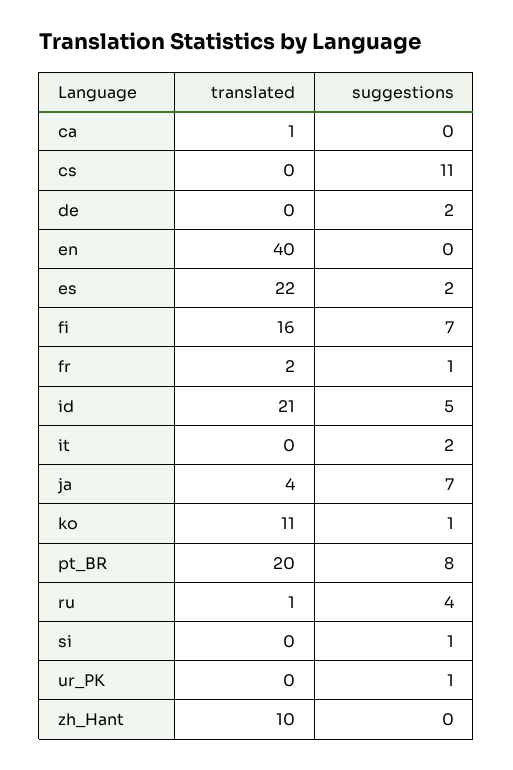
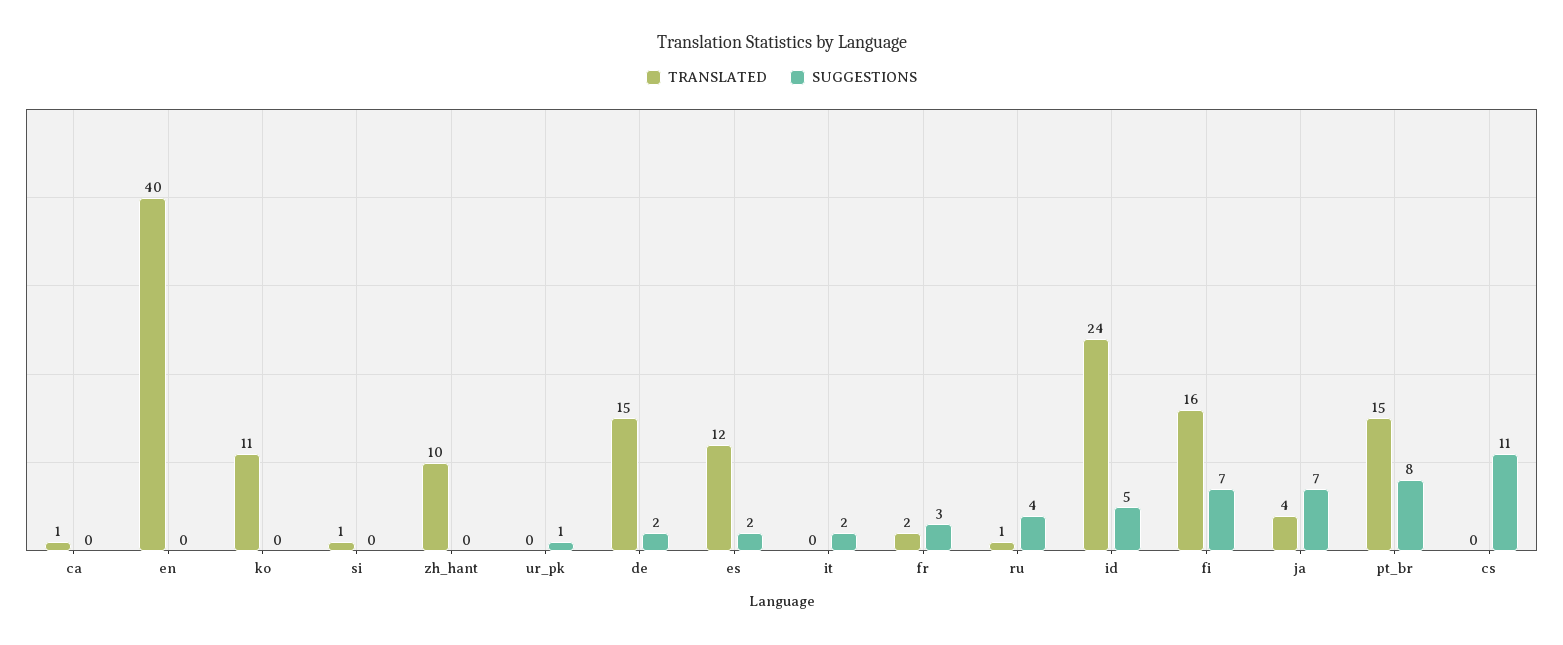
  {
    "translated": {
      "ca": 1,
      "cs": 0,
-     "de": 0,
+     "de": 15,
      "en": 40,
-     "es": 22,
+     "es": 12,
      "fi": 16,
      "fr": 2,
-     "id": 21,
+     "id": 24,
      "it": 0,
      "ja": 4,
      "ko": 11,
-     "pt_BR": 20,
+     "pt_BR": 15,
      "ru": 1,
-     "si": 0,
+     "si": 1,
      "ur_PK": 0,
      "zh_Hant": 10
    },
    "suggestions": {
      "ca": 0,
      "cs": 11,
      "de": 2,
      "en": 0,
      "es": 2,
      "fi": 7,
-     "fr": 1,
+     "fr": 3,
      "id": 5,
      "it": 2,
      "ja": 7,
-     "ko": 1,
+     "ko": 0,
      "pt_BR": 8,
      "ru": 4,
-     "si": 1,
+     "si": 0,
      "ur_PK": 1,
      "zh_Hant": 0
    }
  }

